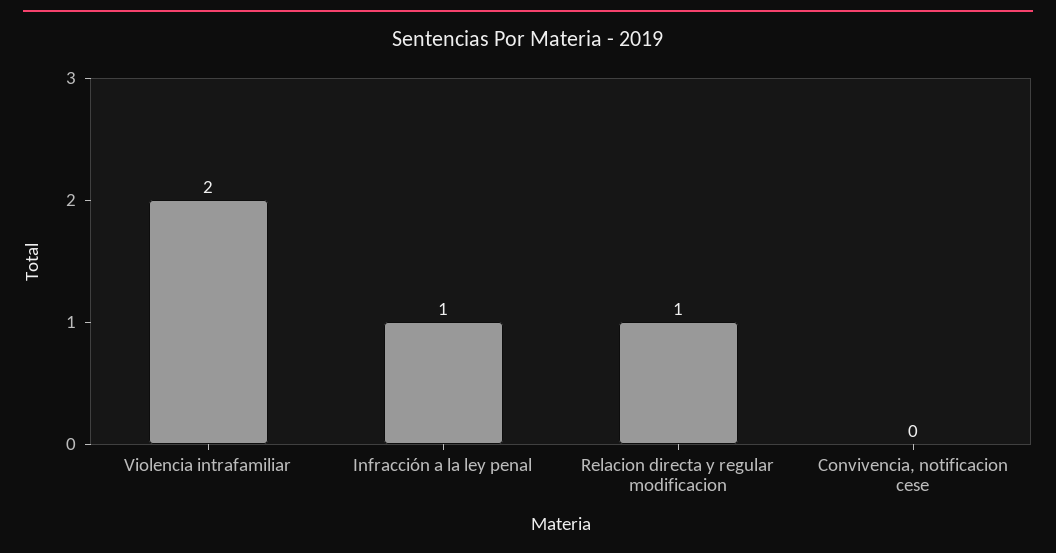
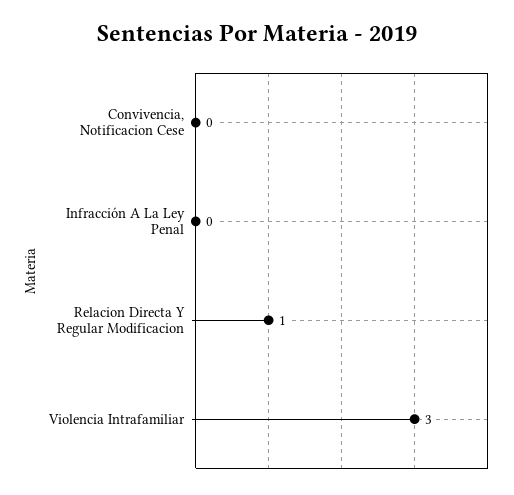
  {
-   "Violencia intrafamiliar": 2,
+   "Violencia intrafamiliar": 3,
-   "Infracción a la ley penal": 1,
+   "Infracción a la ley penal": 0,
    "Relacion directa y regular modificacion": 1,
    "Convivencia, notificacion cese": 0
  }

